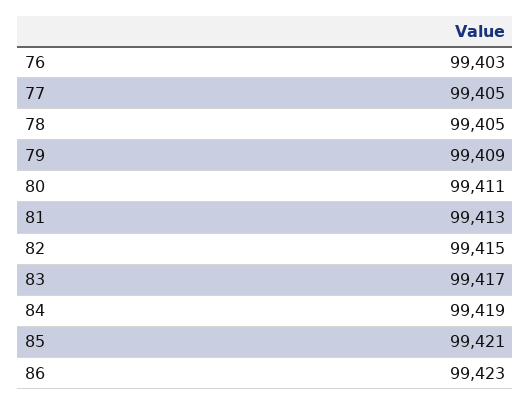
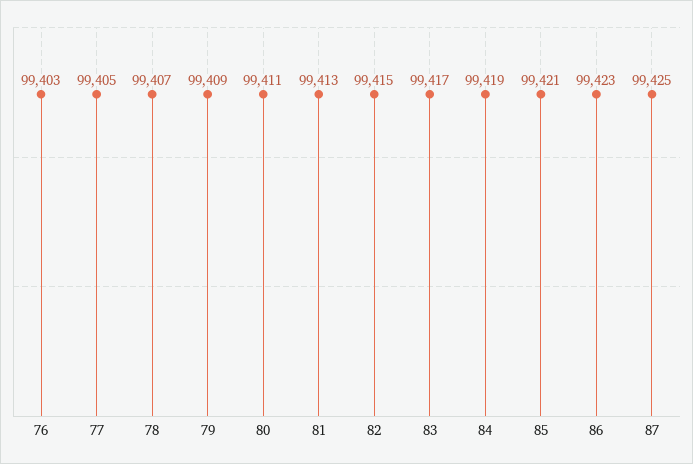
  {
    "76": 99403,
    "77": 99405,
-   "78": 99405,
+   "78": 99407,
    "79": 99409,
    "80": 99411,
    "81": 99413,
    "82": 99415,
    "83": 99417,
    "84": 99419,
    "85": 99421,
-   "86": 99423
+   "86": 99423,
+   "87": 99425
  }

